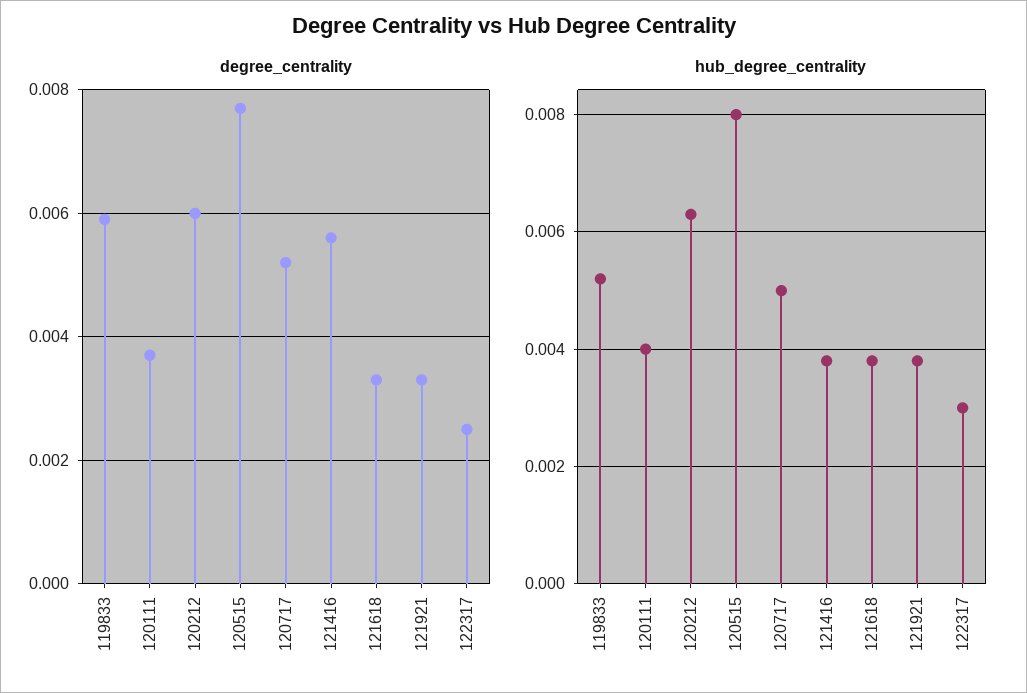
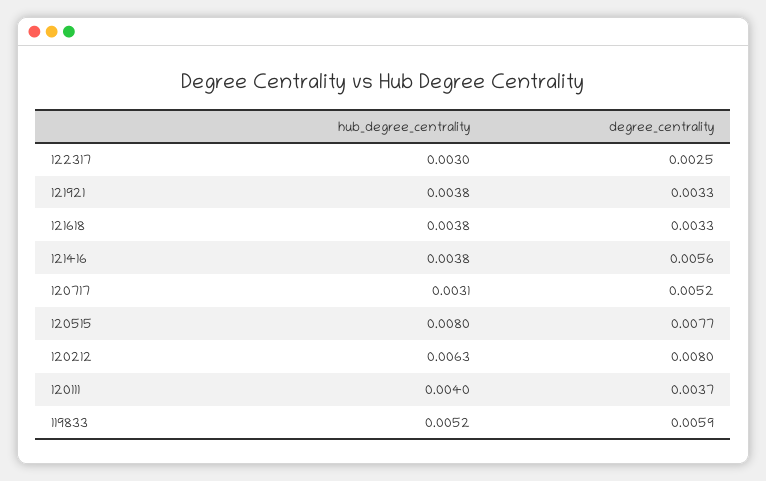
  {
    "degree_centrality": {
      "119833": 0.0059,
      "120111": 0.0037,
-     "120212": 0.006,
+     "120212": 0.008,
      "120515": 0.0077,
      "120717": 0.0052,
      "121416": 0.0056,
      "121618": 0.0033,
      "121921": 0.0033,
      "122317": 0.0025
    },
    "hub_degree_centrality": {
      "119833": 0.0052,
      "120111": 0.004,
      "120212": 0.0063,
      "120515": 0.008,
-     "120717": 0.005,
+     "120717": 0.0031,
      "121416": 0.0038,
      "121618": 0.0038,
      "121921": 0.0038,
      "122317": 0.003
    }
  }

